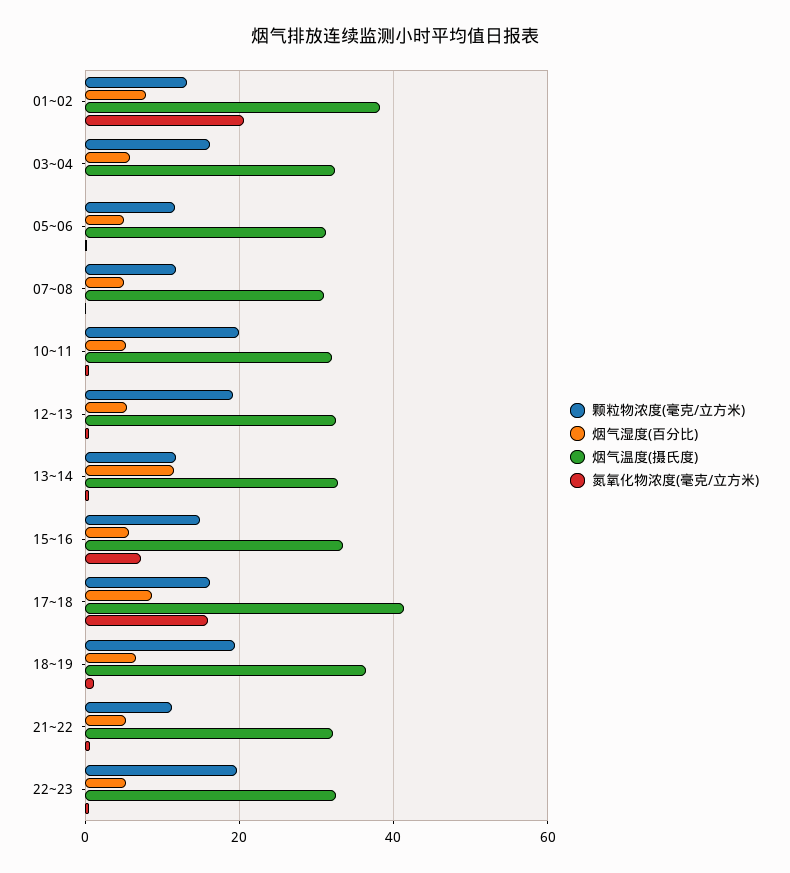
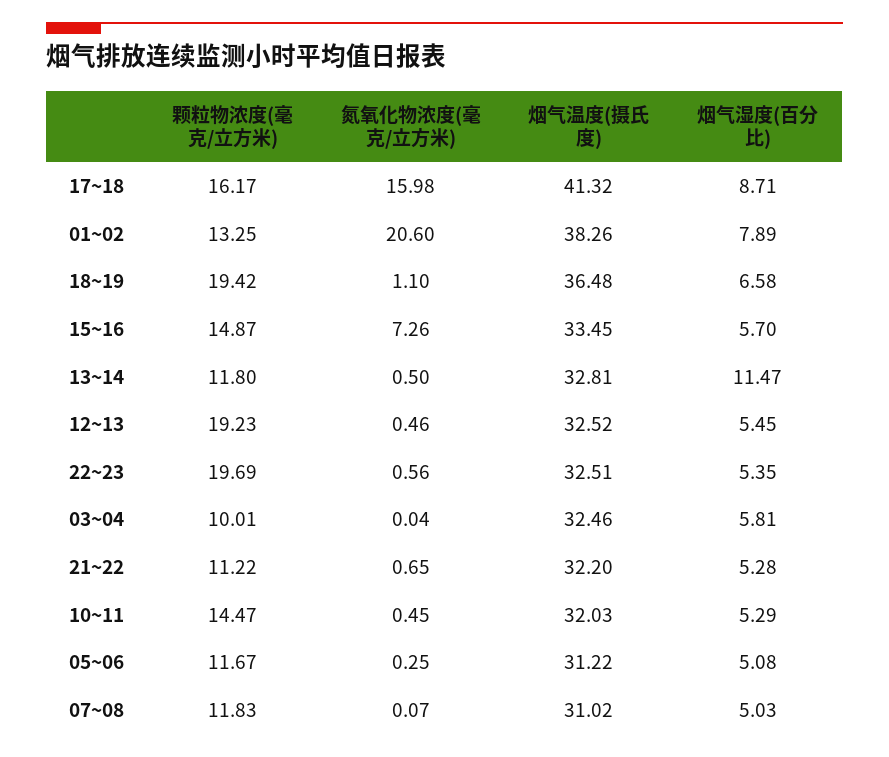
  {
    "颗粒物浓度(毫克/立方米)": {
      "01~02": 13.25,
-     "03~04": 16,
+     "03~04": 10.01,
      "05~06": 11.67,
      "07~08": 11.83,
-     "10~11": 20,
+     "10~11": 14.47,
      "12~13": 19.23,
      "13~14": 11.8,
      "15~16": 14.87,
      "17~18": 16.17,
      "18~19": 19.42,
      "21~22": 11.22,
      "22~23": 19.69
    },
    "烟气湿度(百分比)": {
      "01~02": 7.89,
      "03~04": 5.81,
      "05~06": 5.08,
      "07~08": 5.03,
      "10~11": 5.29,
      "12~13": 5.45,
      "13~14": 11.47,
      "15~16": 5.7,
      "17~18": 8.71,
      "18~19": 6.58,
      "21~22": 5.28,
      "22~23": 5.35
    },
    "烟气温度(摄氏度)": {
      "01~02": 38.26,
      "03~04": 32.46,
      "05~06": 31.22,
      "07~08": 31.02,
      "10~11": 32.03,
      "12~13": 32.52,
      "13~14": 32.81,
      "15~16": 33.45,
      "17~18": 41.32,
      "18~19": 36.48,
      "21~22": 32.2,
      "22~23": 32.51
    },
    "氮氧化物浓度(毫克/立方米)": {
      "01~02": 20.6,
      "03~04": 0.04,
      "05~06": 0.25,
      "07~08": 0.07,
      "10~11": 0.45,
      "12~13": 0.46,
      "13~14": 0.5,
      "15~16": 7.26,
      "17~18": 15.98,
      "18~19": 1.1,
      "21~22": 0.65,
      "22~23": 0.56
    }
  }

